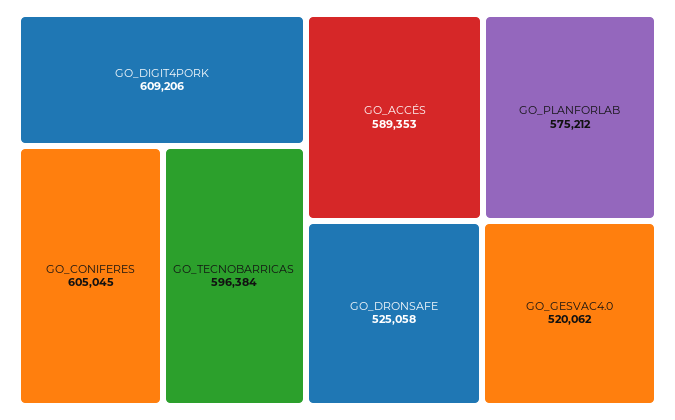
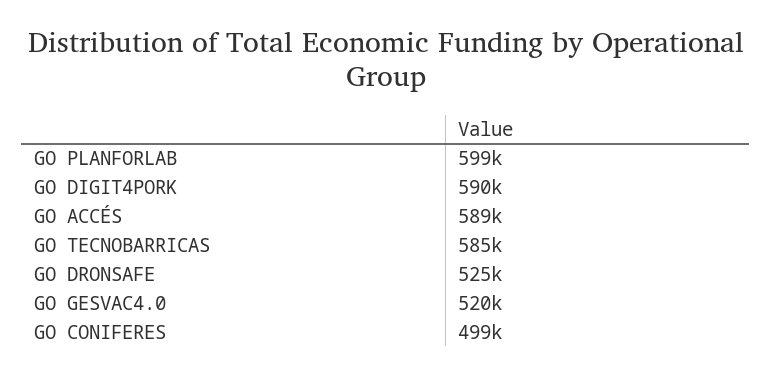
  {
-   "GO_DIGIT4PORK": 609206,
+   "GO_DIGIT4PORK": 590000,
-   "GO_CONIFERES": 605045,
+   "GO_CONIFERES": 499000,
-   "GO_TECNOBARRICAS": 596384,
+   "GO_TECNOBARRICAS": 585000,
    "GO_ACCÉS": 589353,
-   "GO_PLANFORLAB": 575212,
+   "GO_PLANFORLAB": 599000,
    "GO_DRONSAFE": 525058,
    "GO_GESVAC4.0": 520062
  }

